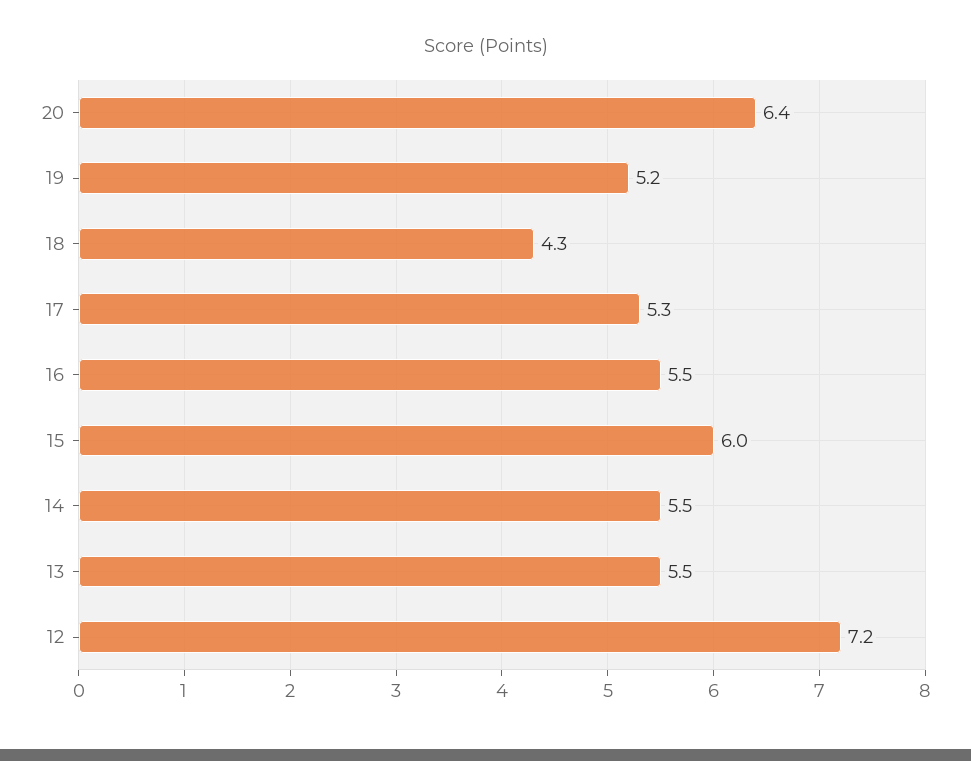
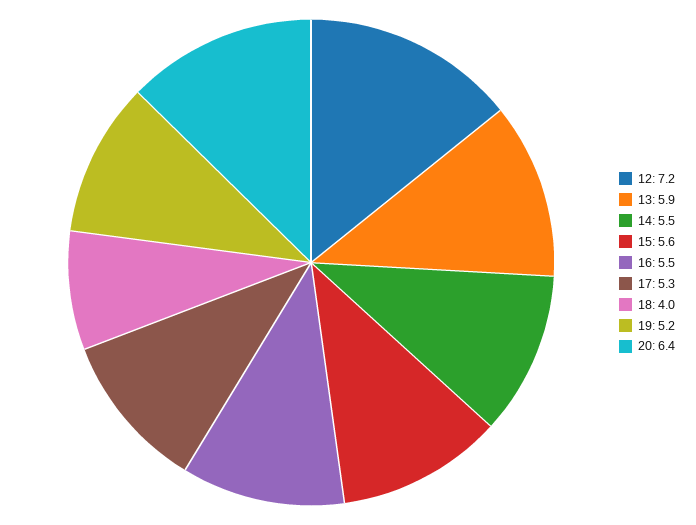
  {
    "20": 6.4,
    "19": 5.2,
-   "18": 4.3,
+   "18": 4,
    "17": 5.3,
    "16": 5.5,
-   "15": 6,
+   "15": 5.6,
    "14": 5.5,
-   "13": 5.5,
+   "13": 5.9,
    "12": 7.2
  }

